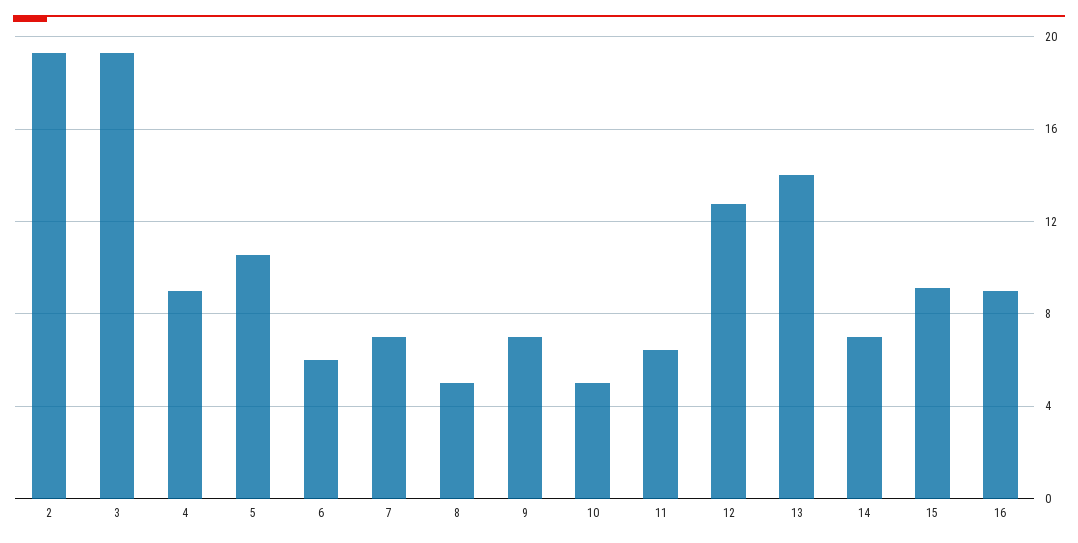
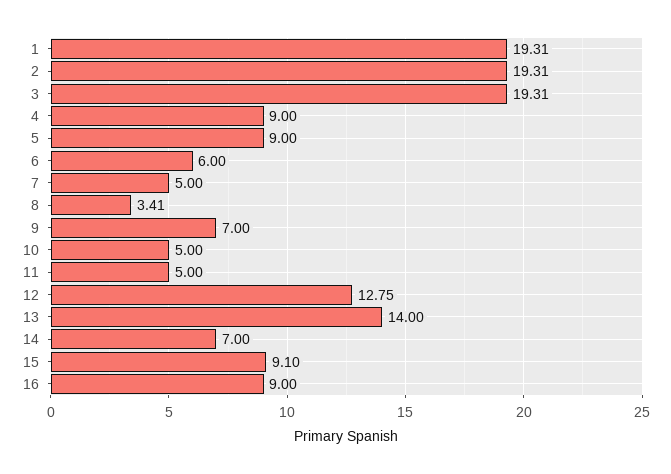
  {
    "2": 19.31,
    "3": 19.31,
    "4": 9,
-   "5": 10.5,
+   "5": 9,
    "6": 6,
-   "7": 7,
+   "7": 5,
-   "8": 5,
+   "8": 3.41,
    "9": 7,
    "10": 5,
-   "11": 6.5,
+   "11": 5,
    "12": 12.75,
    "13": 14,
    "14": 7,
    "15": 9.1,
-   "16": 9
+   "16": 9,
+   "1": 19.31
  }

